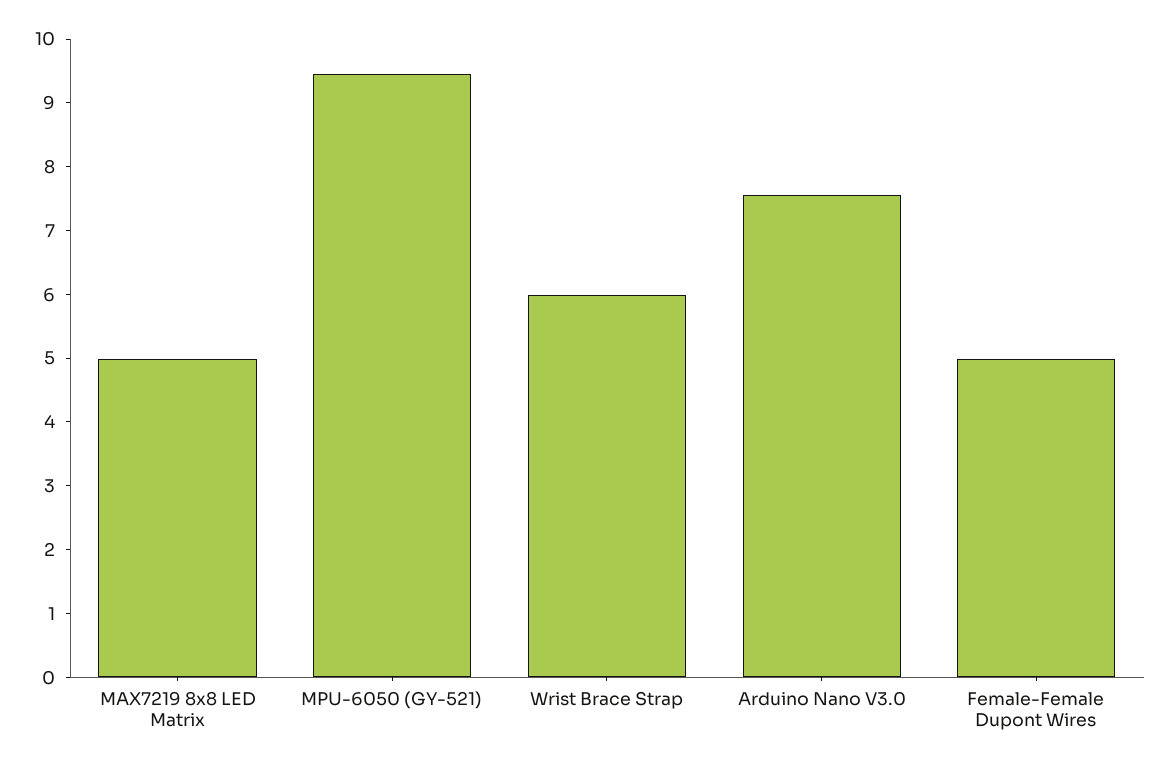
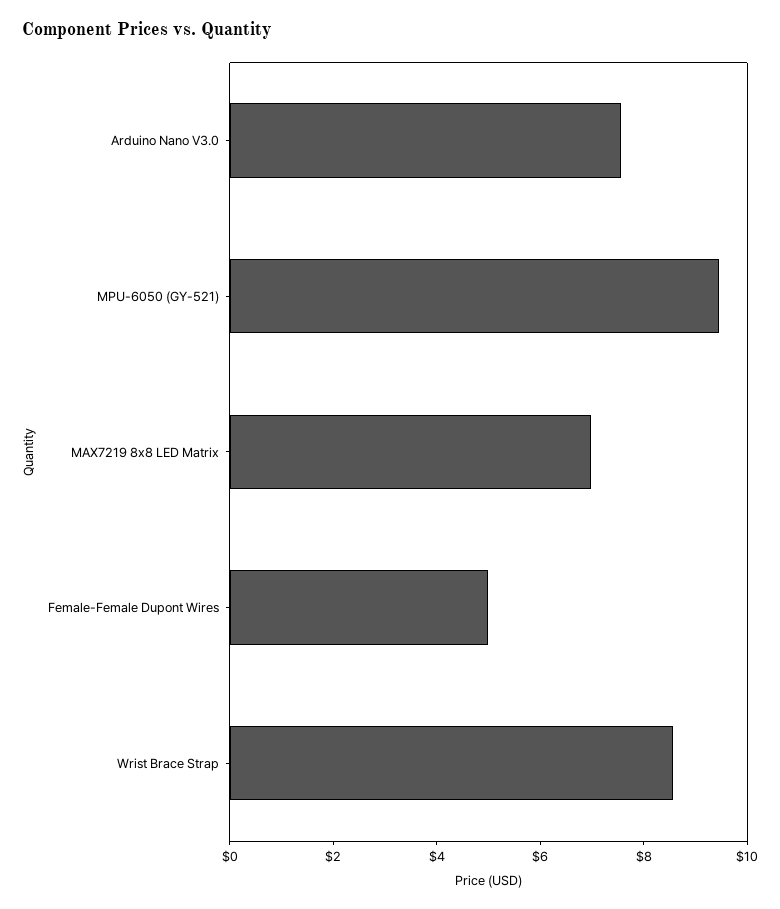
  {
-   "MAX7219 8x8 LED Matrix": 5,
+   "MAX7219 8x8 LED Matrix": 7,
    "MPU-6050 (GY-521)": 9.4,
-   "Wrist Brace Strap": 6,
+   "Wrist Brace Strap": 8.5,
    "Arduino Nano V3.0": 7.6,
    "Female-Female Dupont Wires": 5
  }

